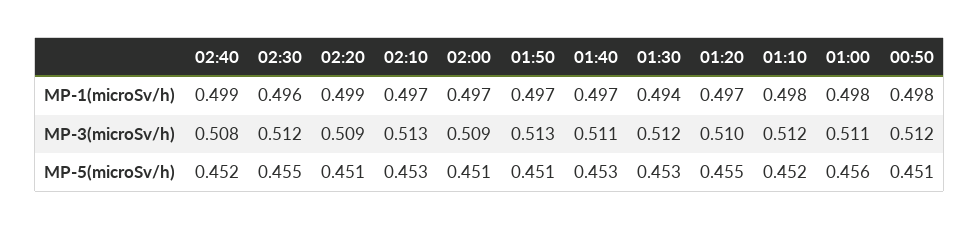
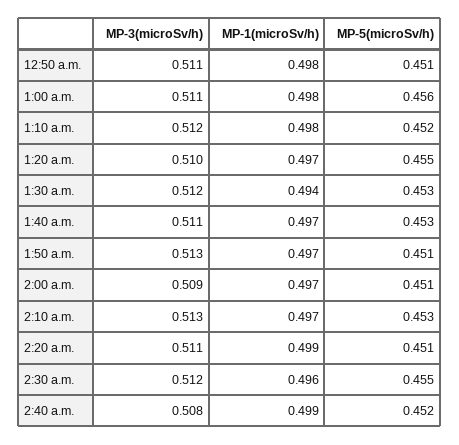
  {
    "02:40": {
      "MP-1(microSv/h)": 0.499,
      "MP-3(microSv/h)": 0.508,
      "MP-5(microSv/h)": 0.452
    },
    "02:30": {
      "MP-1(microSv/h)": 0.496,
      "MP-3(microSv/h)": 0.512,
      "MP-5(microSv/h)": 0.455
    },
    "02:20": {
      "MP-1(microSv/h)": 0.499,
-     "MP-3(microSv/h)": 0.509,
+     "MP-3(microSv/h)": 0.511,
      "MP-5(microSv/h)": 0.451
    },
    "02:10": {
      "MP-1(microSv/h)": 0.497,
      "MP-3(microSv/h)": 0.513,
      "MP-5(microSv/h)": 0.453
    },
    "02:00": {
      "MP-1(microSv/h)": 0.497,
      "MP-3(microSv/h)": 0.509,
      "MP-5(microSv/h)": 0.451
    },
    "01:50": {
      "MP-1(microSv/h)": 0.497,
      "MP-3(microSv/h)": 0.513,
      "MP-5(microSv/h)": 0.451
    },
    "01:40": {
      "MP-1(microSv/h)": 0.497,
      "MP-3(microSv/h)": 0.511,
      "MP-5(microSv/h)": 0.453
    },
    "01:30": {
      "MP-1(microSv/h)": 0.494,
      "MP-3(microSv/h)": 0.512,
      "MP-5(microSv/h)": 0.453
    },
    "01:20": {
      "MP-1(microSv/h)": 0.497,
      "MP-3(microSv/h)": 0.51,
      "MP-5(microSv/h)": 0.455
    },
    "01:10": {
      "MP-1(microSv/h)": 0.498,
      "MP-3(microSv/h)": 0.512,
      "MP-5(microSv/h)": 0.452
    },
    "01:00": {
      "MP-1(microSv/h)": 0.498,
      "MP-3(microSv/h)": 0.511,
      "MP-5(microSv/h)": 0.456
    },
    "00:50": {
      "MP-1(microSv/h)": 0.498,
-     "MP-3(microSv/h)": 0.512,
+     "MP-3(microSv/h)": 0.511,
      "MP-5(microSv/h)": 0.451
    }
  }

